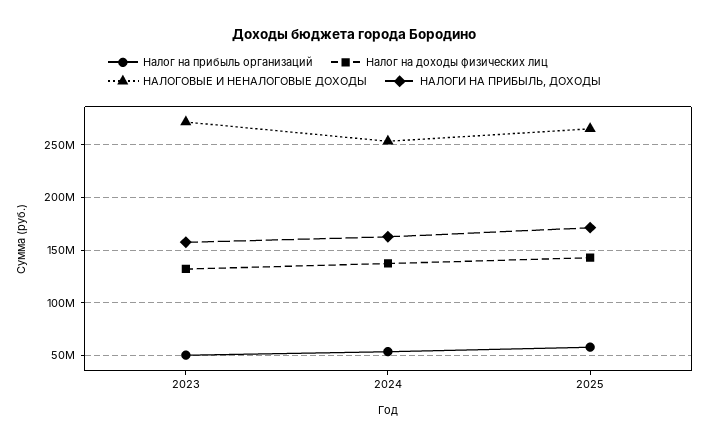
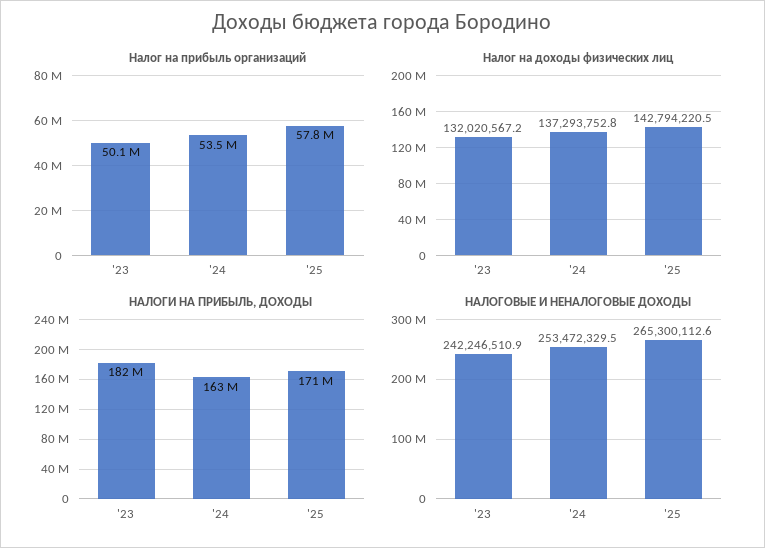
  {
    "Налог на прибыль организаций": {
      "2023": 50100000,
      "2024": 53500000,
      "2025": 57800000
    },
    "Налог на доходы физических лиц": {
      "2023": 132020567.2,
      "2024": 137293752.8,
      "2025": 142794220.5
    },
    "НАЛОГОВЫЕ И НЕНАЛОГОВЫЕ ДОХОДЫ": {
-     "2023": 270000000,
+     "2023": 242246510.9,
      "2024": 253472329.5,
      "2025": 265300112.6
    },
    "НАЛОГИ НА ПРИБЫЛЬ, ДОХОДЫ": {
-     "2023": 160000000,
+     "2023": 182000000,
      "2024": 163000000,
      "2025": 171000000
    }
  }

